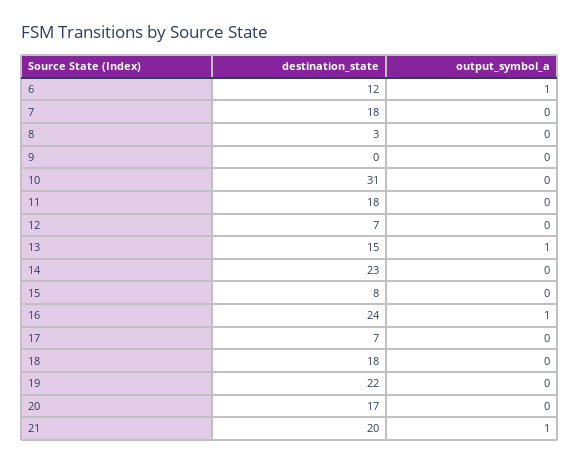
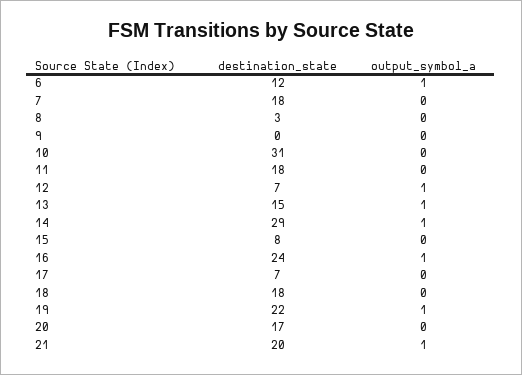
  {
    "destination_state": {
      "6": 12,
      "7": 18,
      "8": 3,
      "9": 0,
      "10": 31,
      "11": 18,
      "12": 7,
      "13": 15,
-     "14": 23,
+     "14": 29,
      "15": 8,
      "16": 24,
      "17": 7,
      "18": 18,
      "19": 22,
      "20": 17,
      "21": 20
    },
    "output_symbol_a": {
      "6": 1,
      "7": 0,
      "8": 0,
      "9": 0,
      "10": 0,
      "11": 0,
-     "12": 0,
+     "12": 1,
      "13": 1,
-     "14": 0,
+     "14": 1,
      "15": 0,
      "16": 1,
      "17": 0,
      "18": 0,
-     "19": 0,
+     "19": 1,
      "20": 0,
      "21": 1
    }
  }

